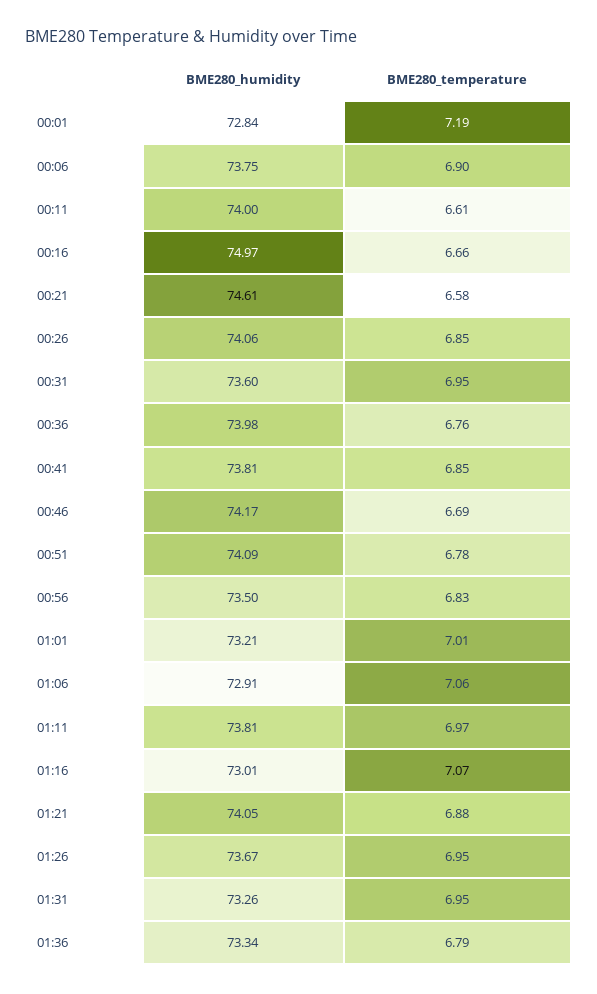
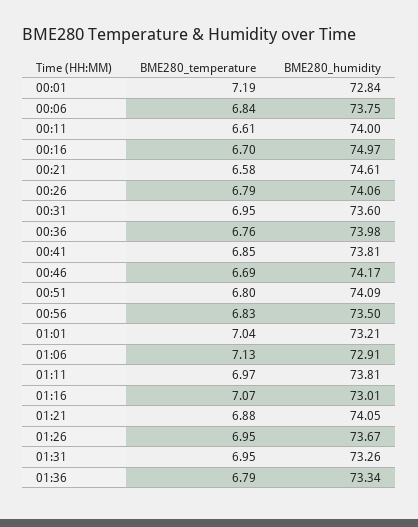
  {
    "BME280_humidity": {
      "00:01": 72.84,
      "00:06": 73.75,
      "00:11": 74,
      "00:16": 74.97,
      "00:21": 74.61,
      "00:26": 74.06,
      "00:31": 73.6,
      "00:36": 73.98,
      "00:41": 73.81,
      "00:46": 74.17,
      "00:51": 74.09,
      "00:56": 73.5,
      "01:01": 73.21,
      "01:06": 72.91,
      "01:11": 73.81,
      "01:16": 73.01,
      "01:21": 74.05,
      "01:26": 73.67,
      "01:31": 73.26,
      "01:36": 73.34
    },
    "BME280_temperature": {
      "00:01": 7.19,
-     "00:06": 6.9,
+     "00:06": 6.84,
      "00:11": 6.61,
-     "00:16": 6.66,
+     "00:16": 6.7,
      "00:21": 6.58,
-     "00:26": 6.85,
+     "00:26": 6.79,
      "00:31": 6.95,
      "00:36": 6.76,
      "00:41": 6.85,
      "00:46": 6.69,
-     "00:51": 6.78,
+     "00:51": 6.8,
      "00:56": 6.83,
-     "01:01": 7.01,
+     "01:01": 7.04,
-     "01:06": 7.06,
+     "01:06": 7.13,
      "01:11": 6.97,
      "01:16": 7.07,
      "01:21": 6.88,
      "01:26": 6.95,
      "01:31": 6.95,
      "01:36": 6.79
    }
  }

